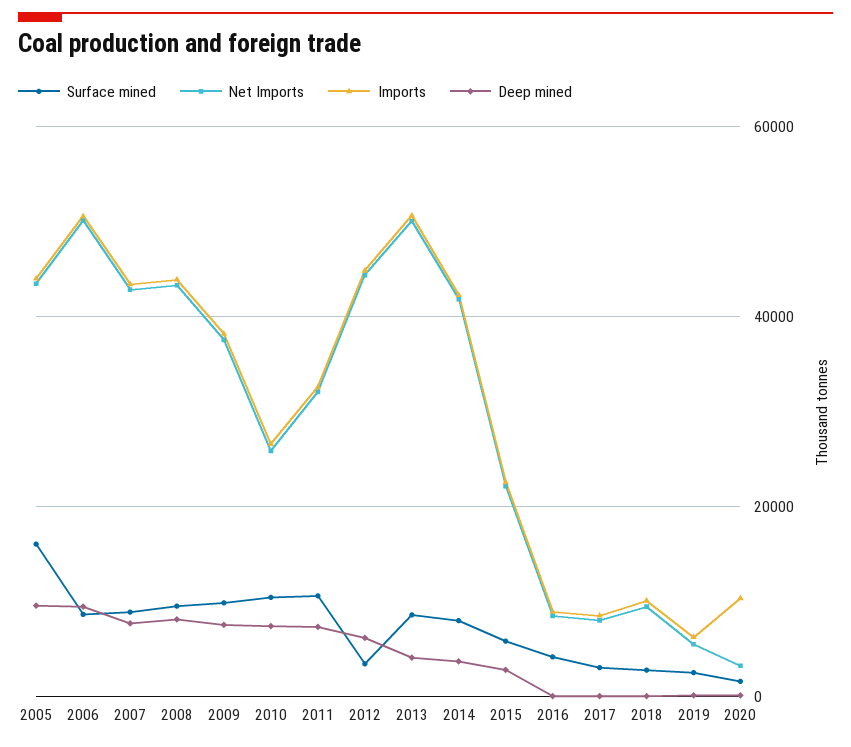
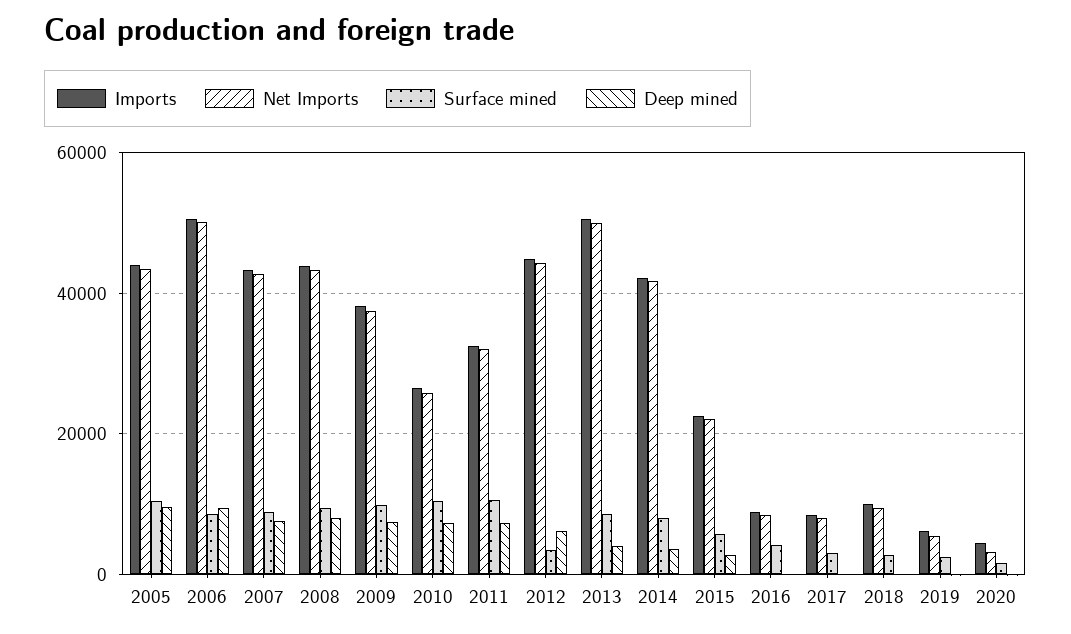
  {
    "Surface mined": {
-     "2005": 16000,
+     "2005": 10000,
      "2006": 8000,
      "2007": 8000,
      "2008": 10000,
      "2009": 10000,
      "2010": 10000,
      "2011": 10000,
      "2012": 4000,
      "2013": 8000,
      "2014": 8000,
      "2015": 6000,
      "2016": 4000,
      "2017": 4000,
      "2018": 2000,
      "2019": 2000,
      "2020": 2000
    },
    "Net Imports": {
      "2005": 44000,
      "2006": 50000,
      "2007": 42000,
      "2008": 44000,
      "2009": 38000,
      "2010": 26000,
      "2011": 32000,
      "2012": 44000,
      "2013": 50000,
      "2014": 42000,
      "2015": 22000,
      "2016": 8000,
      "2017": 8000,
      "2018": 10000,
      "2019": 6000,
      "2020": 4000
    },
    "Imports": {
      "2005": 44000,
      "2006": 50000,
      "2007": 44000,
      "2008": 44000,
      "2009": 38000,
      "2010": 26000,
      "2011": 32000,
      "2012": 44000,
      "2013": 50000,
      "2014": 42000,
      "2015": 22000,
      "2016": 8000,
      "2017": 8000,
      "2018": 10000,
      "2019": 6000,
-     "2020": 10000
+     "2020": 4000
    },
    "Deep mined": {
      "2005": 10000,
      "2006": 10000,
      "2007": 8000,
      "2008": 8000,
      "2009": 8000,
      "2010": 8000,
      "2011": 8000,
      "2012": 6000,
      "2013": 4000,
      "2014": 4000,
      "2015": 2000,
      "2016": 0,
      "2017": 0,
      "2018": 0,
      "2019": 0,
      "2020": 0
    }
  }

